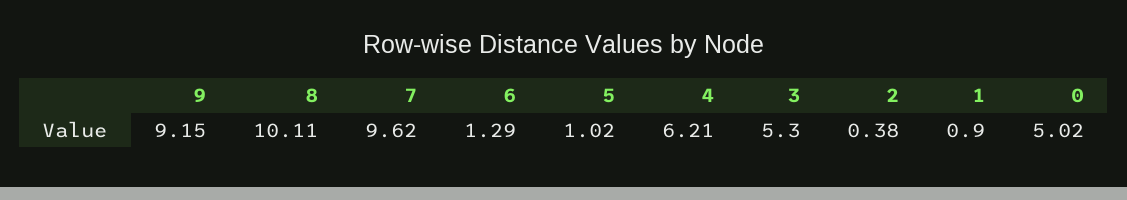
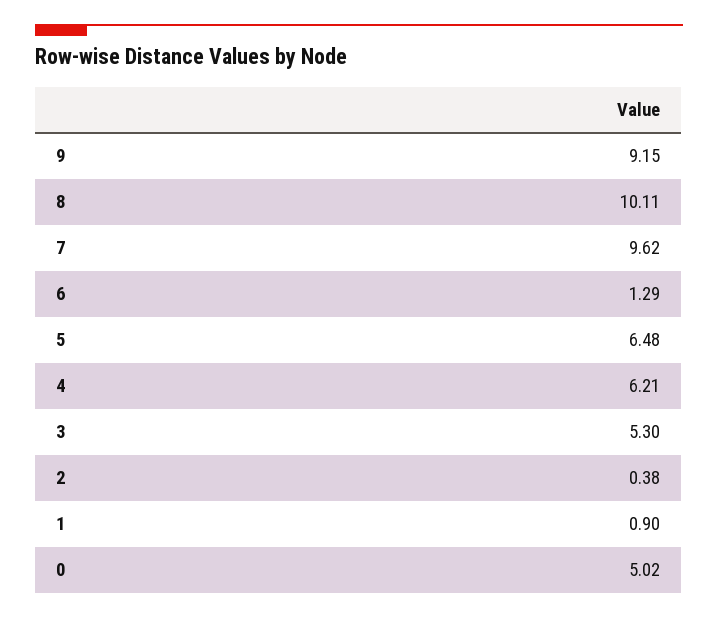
  {
    "9": 9.15,
    "8": 10.11,
    "7": 9.62,
    "6": 1.29,
-   "5": 1.02,
+   "5": 6.48,
    "4": 6.21,
    "3": 5.3,
    "2": 0.38,
    "1": 0.9,
    "0": 5.02
  }

